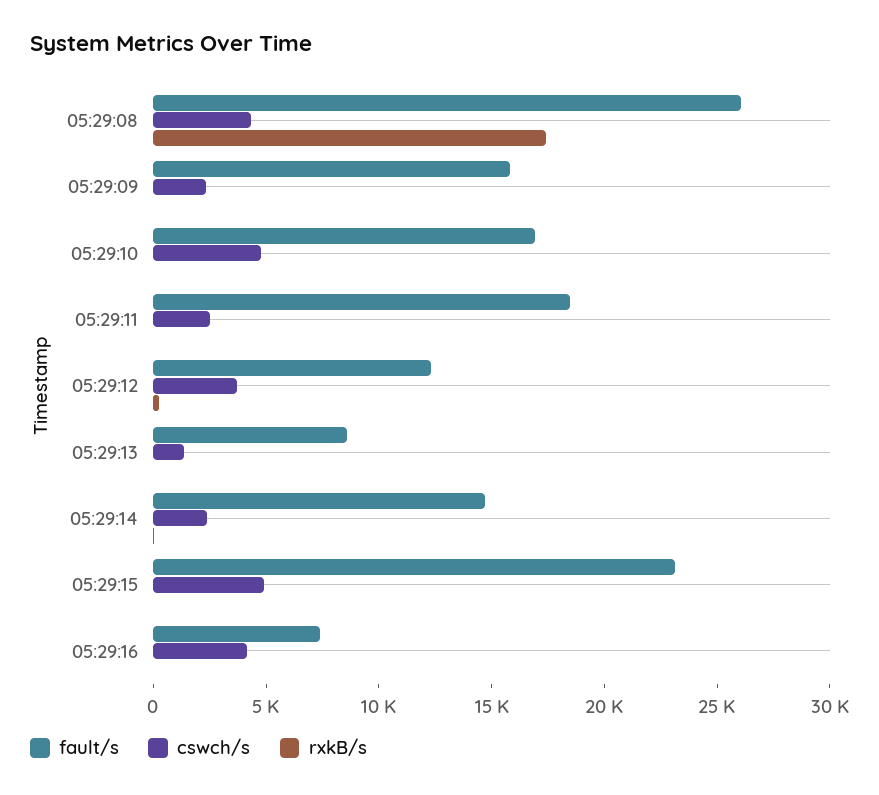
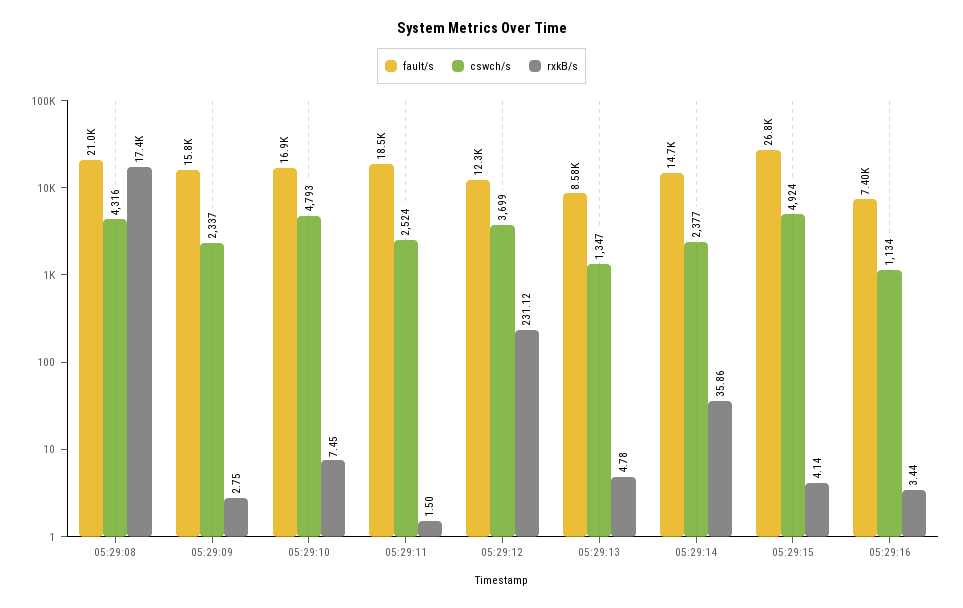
  {
    "fault/s": {
-     "05:29:08": 26000,
+     "05:29:08": 21000,
      "05:29:09": 15800,
      "05:29:10": 16900,
      "05:29:11": 18500,
      "05:29:12": 12300,
      "05:29:13": 8580,
      "05:29:14": 14700,
-     "05:29:15": 23000,
+     "05:29:15": 26800,
      "05:29:16": 7400
    },
    "cswch/s": {
      "05:29:08": 4316,
      "05:29:09": 2337,
      "05:29:10": 4793,
      "05:29:11": 2524,
      "05:29:12": 3699,
      "05:29:13": 1347,
      "05:29:14": 2377,
      "05:29:15": 4924,
-     "05:29:16": 4000
+     "05:29:16": 1134
    },
    "rxkB/s": {
      "05:29:08": 17400,
      "05:29:09": 2.75,
      "05:29:10": 7.45,
      "05:29:11": 1.5,
      "05:29:12": 231.12,
      "05:29:13": 4.78,
      "05:29:14": 35.86,
      "05:29:15": 4.14,
      "05:29:16": 3.44
    }
  }

